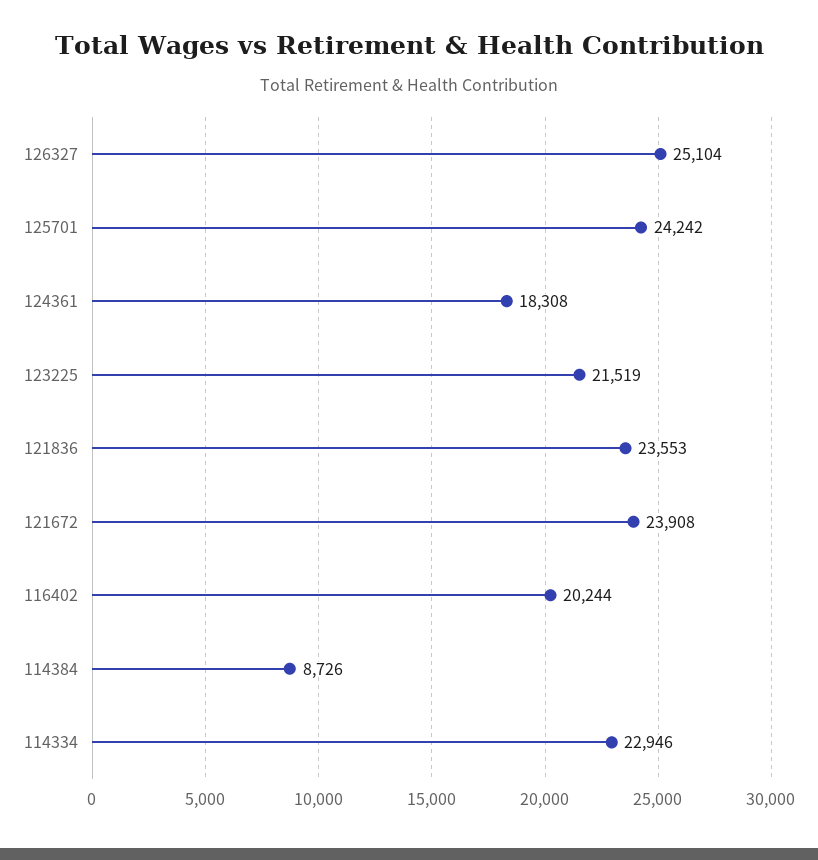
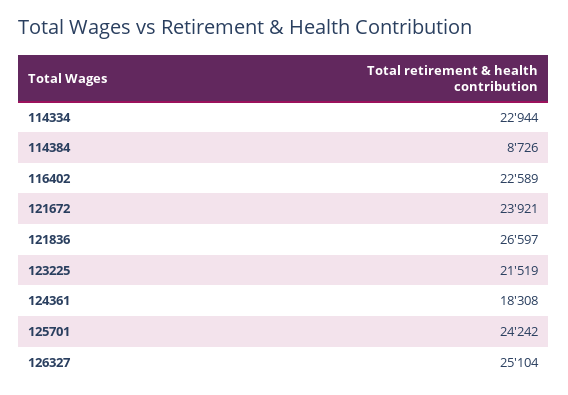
  {
    "126327": 25104,
    "125701": 24242,
    "124361": 18308,
    "123225": 21519,
-   "121836": 23553,
+   "121836": 26597,
-   "121672": 23908,
+   "121672": 23921,
-   "116402": 20244,
+   "116402": 22589,
    "114384": 8726,
-   "114334": 22946
+   "114334": 22944
  }

